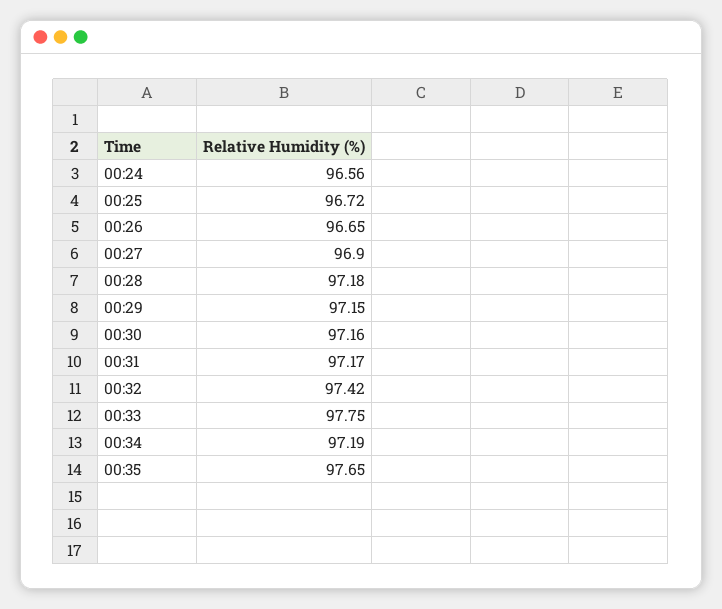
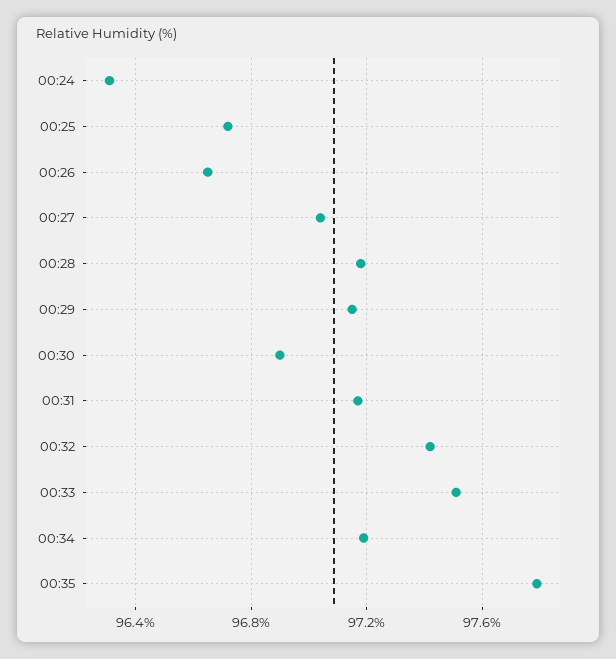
  {
-   "00:24": 96.56,
+   "00:24": 96.3,
    "00:25": 96.72,
    "00:26": 96.65,
-   "00:27": 96.9,
+   "00:27": 97.05,
    "00:28": 97.18,
    "00:29": 97.15,
-   "00:30": 97.16,
+   "00:30": 96.9,
    "00:31": 97.17,
    "00:32": 97.42,
-   "00:33": 97.75,
+   "00:33": 97.5,
    "00:34": 97.19,
-   "00:35": 97.65
+   "00:35": 97.8
  }

